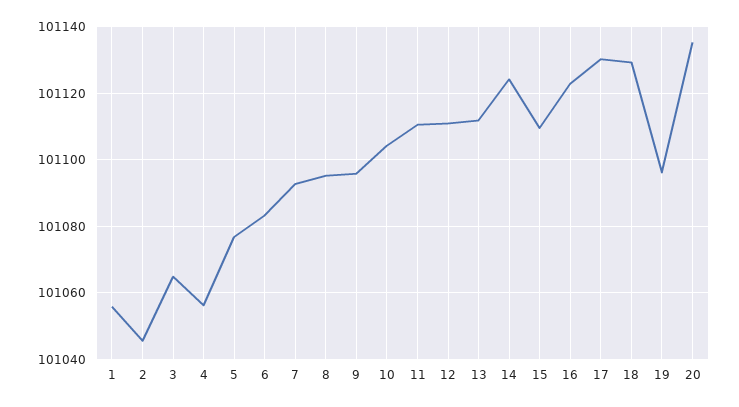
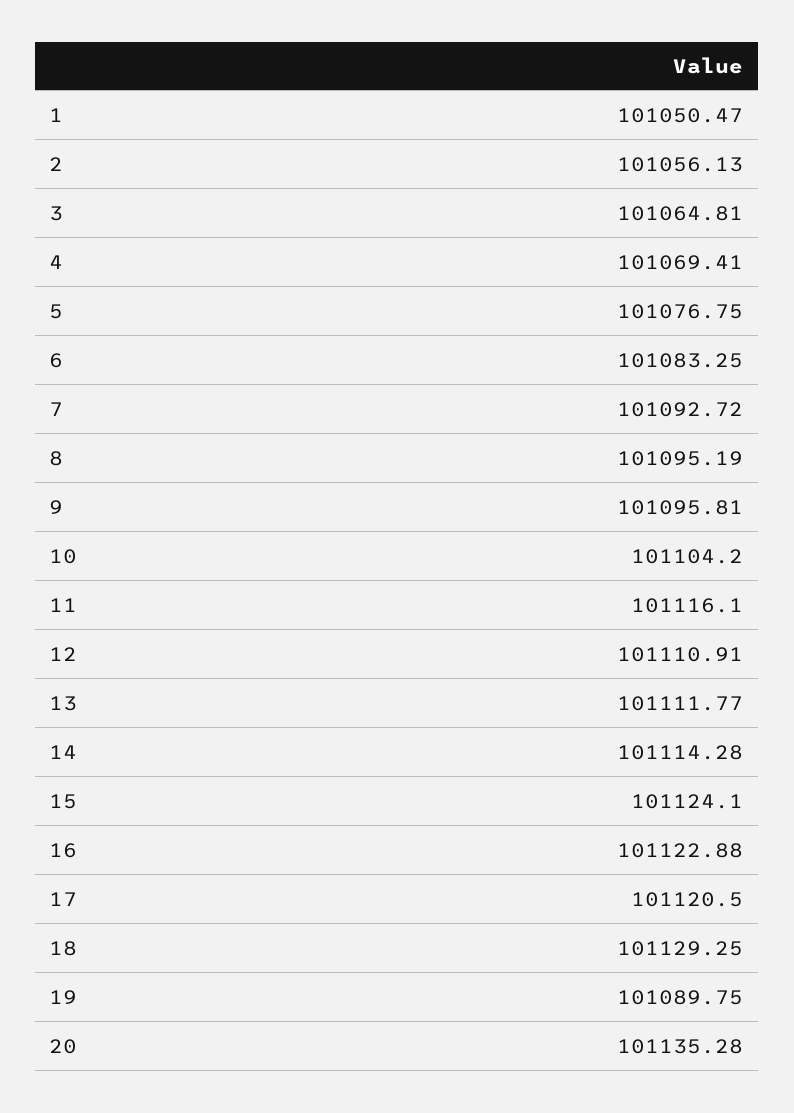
  {
-   "1": 101056,
+   "1": 101050.47,
-   "2": 101046,
+   "2": 101056.13,
    "3": 101064.81,
-   "4": 101056,
+   "4": 101069.41,
    "5": 101076.75,
    "6": 101083.25,
    "7": 101092.72,
    "8": 101095.19,
    "9": 101095.81,
    "10": 101104.2,
-   "11": 101110,
+   "11": 101116.1,
    "12": 101110.91,
    "13": 101111.77,
-   "14": 101124,
+   "14": 101114.28,
-   "15": 101110,
+   "15": 101124.1,
    "16": 101122.88,
-   "17": 101130,
+   "17": 101120.5,
    "18": 101129.25,
-   "19": 101096,
+   "19": 101089.75,
    "20": 101135.28
  }

